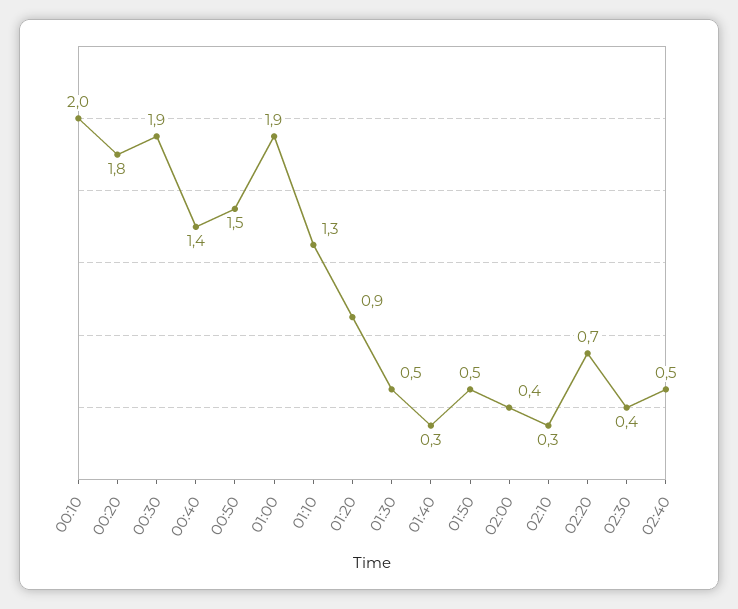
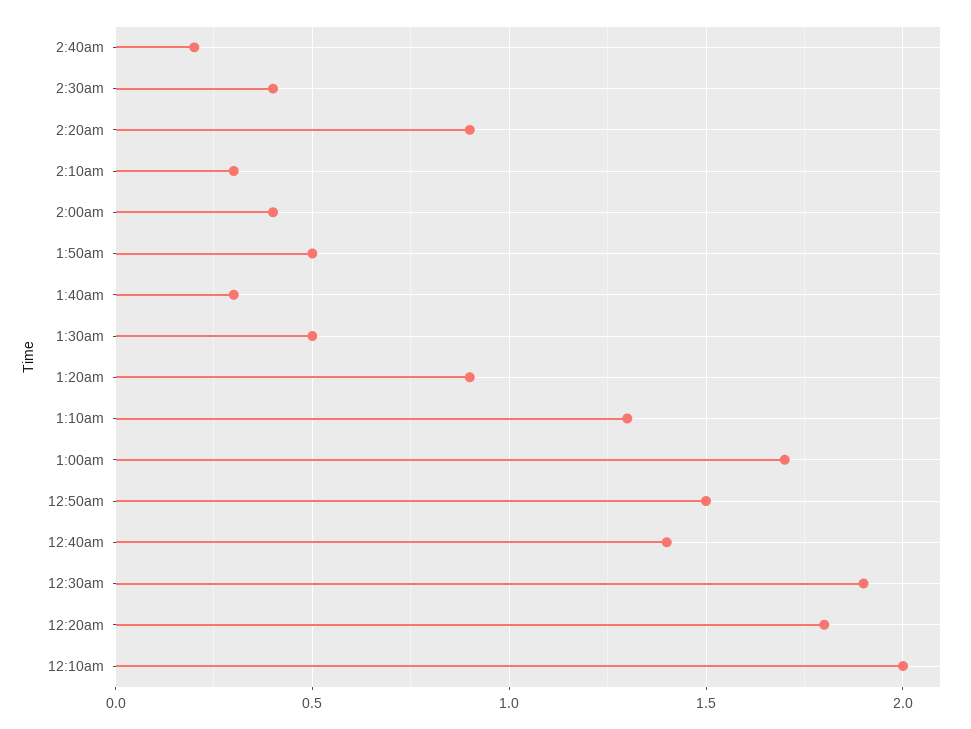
  {
    "00:10": 2,
    "00:20": 1.8,
    "00:30": 1.9,
    "00:40": 1.4,
    "00:50": 1.5,
-   "01:00": 1.9,
+   "01:00": 1.7,
    "01:10": 1.3,
    "01:20": 0.9,
    "01:30": 0.5,
    "01:40": 0.3,
    "01:50": 0.5,
    "02:00": 0.4,
    "02:10": 0.3,
-   "02:20": 0.7,
+   "02:20": 0.9,
    "02:30": 0.4,
-   "02:40": 0.5
+   "02:40": 0.2
  }

